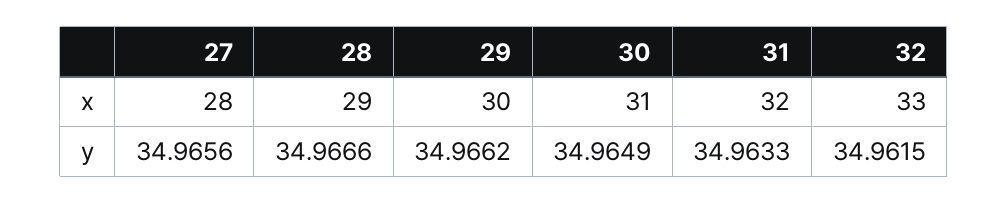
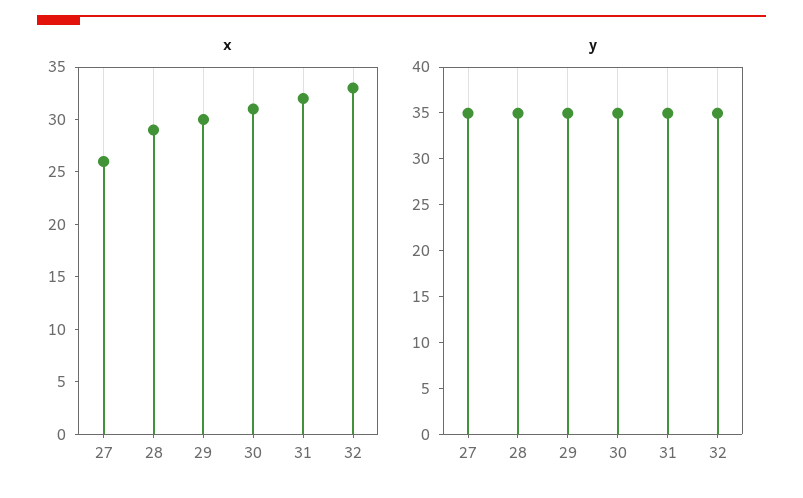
  {
    "x": {
-     "27": 28,
+     "27": 26,
      "28": 29,
      "29": 30,
      "30": 31,
      "31": 32,
      "32": 33
    },
    "y": {
      "27": 34.9656,
      "28": 34.9666,
      "29": 34.9662,
      "30": 34.9649,
      "31": 34.9633,
      "32": 34.9615
    }
  }

